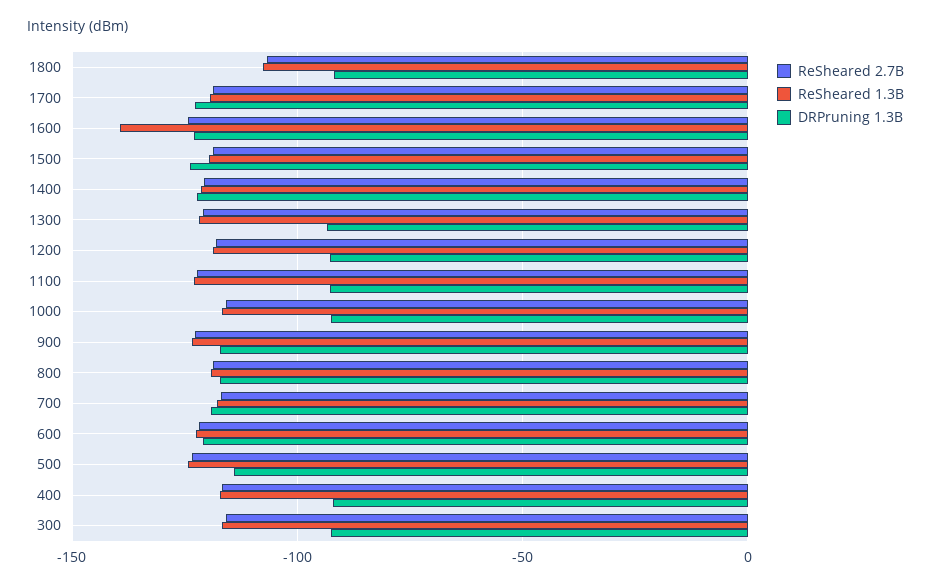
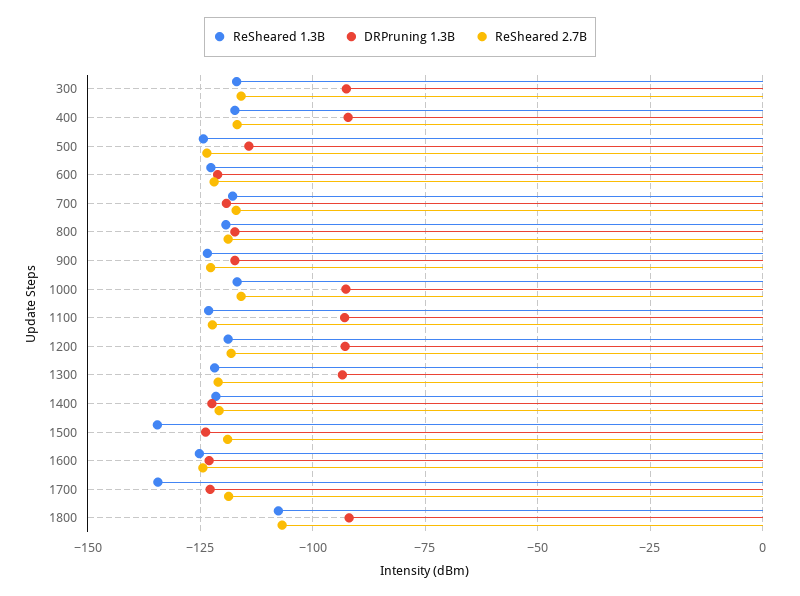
  {
    "ReSheared 2.7B": {
      "1800": -107.5,
      "1700": -117.5,
      "1600": -125,
      "1500": -120,
      "1400": -120,
      "1300": -120,
      "1200": -117.5,
      "1100": -122.5,
      "1000": -115,
      "900": -122.5,
      "800": -120,
      "700": -117.5,
      "600": -122.5,
      "500": -122.5,
      "400": -117.5,
      "300": -115
    },
    "ReSheared 1.3B": {
      "1800": -107.5,
-     "1700": -120,
+     "1700": -135,
-     "1600": -140,
+     "1600": -125,
-     "1500": -120,
+     "1500": -135,
      "1400": -122.5,
      "1300": -122.5,
      "1200": -120,
      "1100": -122.5,
      "1000": -117.5,
      "900": -122.5,
      "800": -120,
      "700": -117.5,
      "600": -122.5,
      "500": -125,
      "400": -117.5,
      "300": -117.5
    },
    "DRPruning 1.3B": {
      "1800": -92.5,
      "1700": -122.5,
      "1600": -122.5,
      "1500": -125,
      "1400": -122.5,
      "1300": -92.5,
      "1200": -92.5,
      "1100": -92.5,
      "1000": -92.5,
      "900": -117.5,
      "800": -117.5,
      "700": -120,
      "600": -120,
      "500": -115,
      "400": -92.5,
      "300": -92.5
    }
  }

